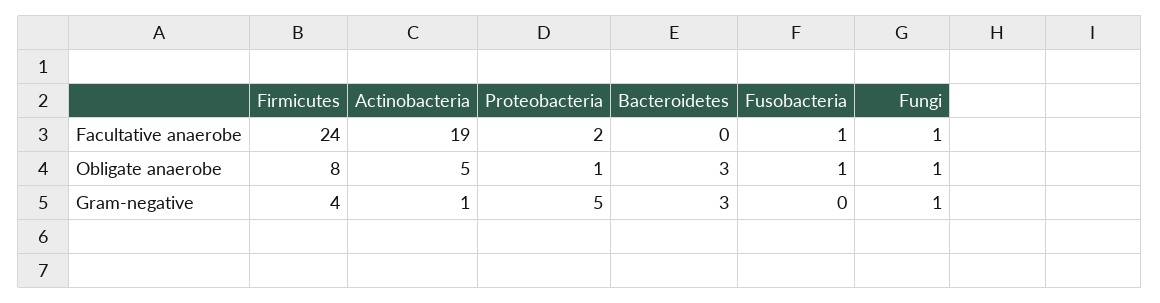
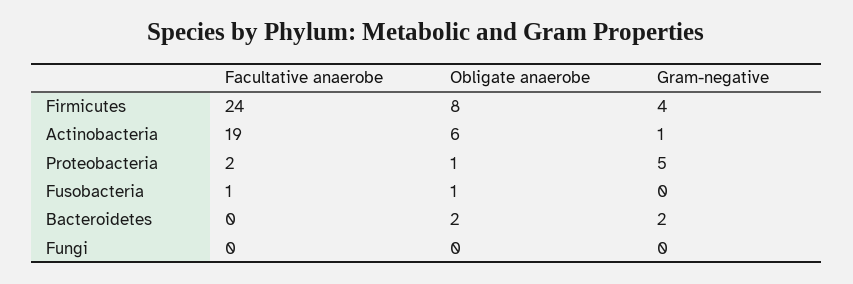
  {
    "Firmicutes": {
      "Facultative anaerobe": 24,
      "Obligate anaerobe": 8,
      "Gram-negative": 4
    },
    "Actinobacteria": {
      "Facultative anaerobe": 19,
-     "Obligate anaerobe": 5,
+     "Obligate anaerobe": 6,
      "Gram-negative": 1
    },
    "Proteobacteria": {
      "Facultative anaerobe": 2,
      "Obligate anaerobe": 1,
      "Gram-negative": 5
    },
    "Bacteroidetes": {
      "Facultative anaerobe": 0,
-     "Obligate anaerobe": 3,
+     "Obligate anaerobe": 2,
-     "Gram-negative": 3
+     "Gram-negative": 2
    },
    "Fusobacteria": {
      "Facultative anaerobe": 1,
      "Obligate anaerobe": 1,
      "Gram-negative": 0
    },
    "Fungi": {
-     "Facultative anaerobe": 1,
+     "Facultative anaerobe": 0,
-     "Obligate anaerobe": 1,
+     "Obligate anaerobe": 0,
-     "Gram-negative": 1
+     "Gram-negative": 0
    }
  }

